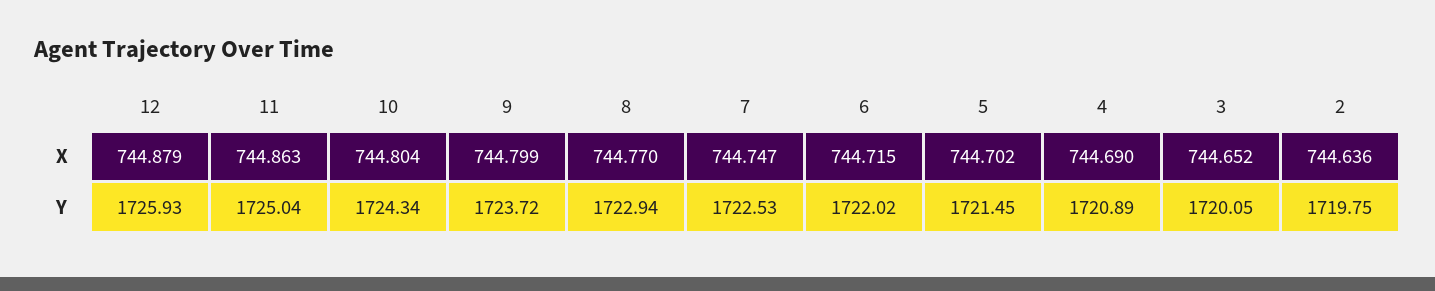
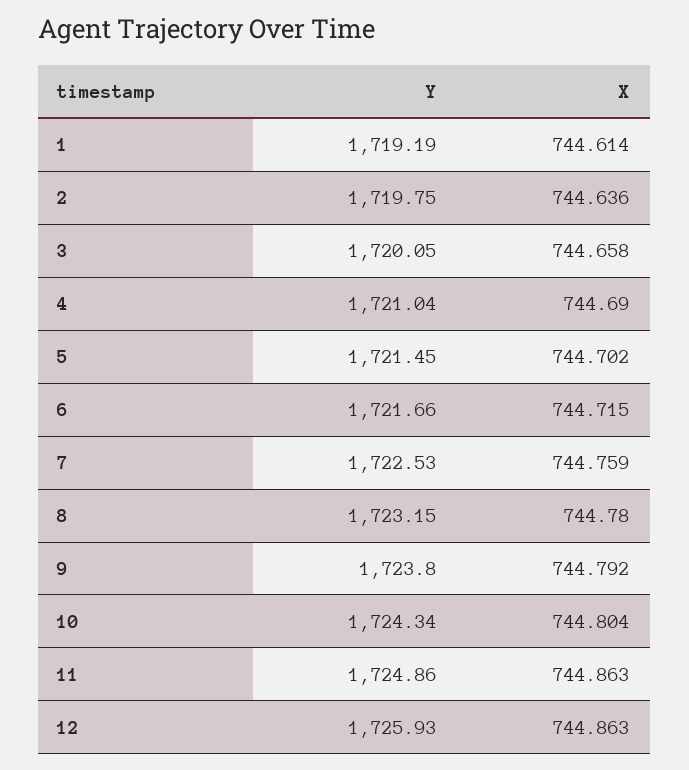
  {
    "12": {
-     "X": 744.879,
+     "X": 744.863,
      "Y": 1725.93
    },
    "11": {
      "X": 744.863,
-     "Y": 1725.04
+     "Y": 1724.86
    },
    "10": {
      "X": 744.804,
      "Y": 1724.34
    },
    "9": {
-     "X": 744.799,
+     "X": 744.792,
-     "Y": 1723.72
+     "Y": 1723.8
    },
    "8": {
-     "X": 744.77,
+     "X": 744.78,
-     "Y": 1722.94
+     "Y": 1723.15
    },
    "7": {
-     "X": 744.747,
+     "X": 744.759,
      "Y": 1722.53
    },
    "6": {
      "X": 744.715,
-     "Y": 1722.02
+     "Y": 1721.66
    },
    "5": {
      "X": 744.702,
      "Y": 1721.45
    },
    "4": {
      "X": 744.69,
-     "Y": 1720.89
+     "Y": 1721.04
    },
    "3": {
-     "X": 744.652,
+     "X": 744.658,
      "Y": 1720.05
    },
    "2": {
      "X": 744.636,
      "Y": 1719.75
-   }
+   },
+   "1": {
+     "Y": 1719.19,
+     "X": 744.614
+   }
  }

